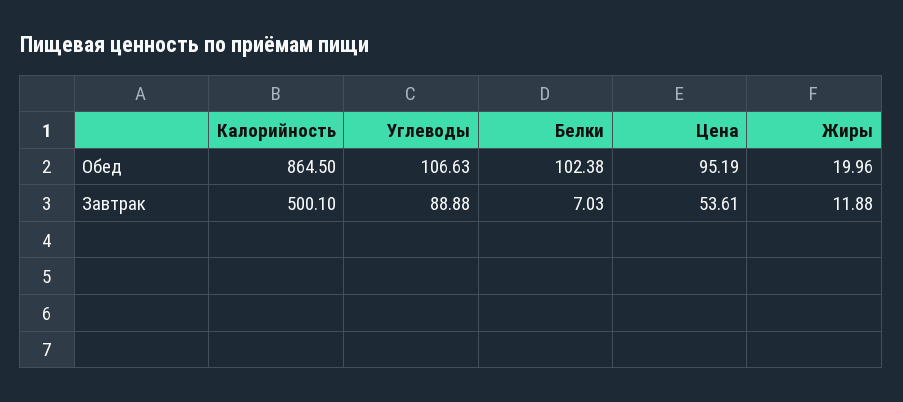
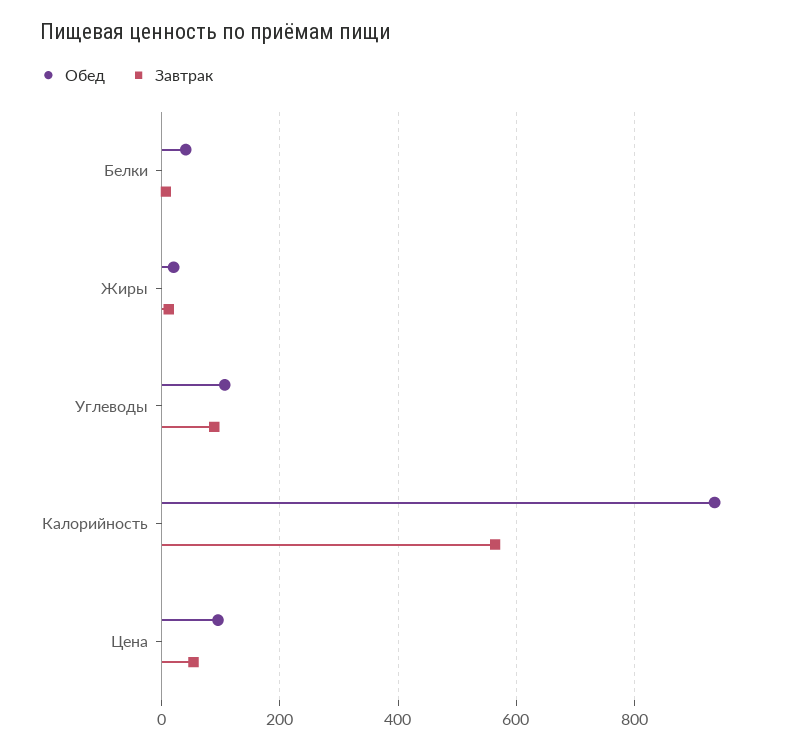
  {
    "Обед": {
-     "Калорийность": 864.5,
+     "Калорийность": 940,
      "Углеводы": 106.63,
-     "Белки": 102.38,
+     "Белки": 40,
      "Цена": 95.19,
      "Жиры": 19.96
    },
    "Завтрак": {
-     "Калорийность": 500.1,
+     "Калорийность": 560,
      "Углеводы": 88.88,
      "Белки": 7.03,
      "Цена": 53.61,
      "Жиры": 11.88
    }
  }

